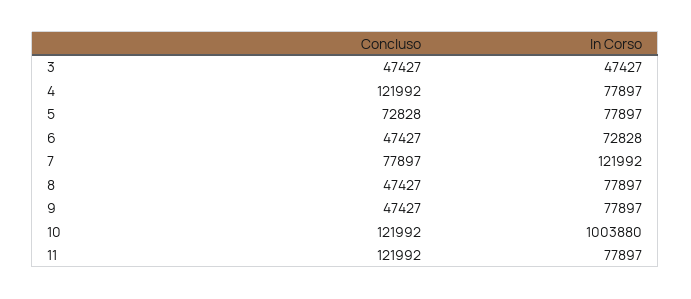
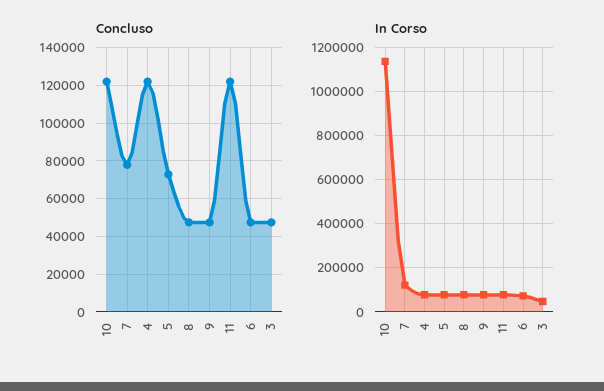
  {
    "Concluso": {
      "3": 47427,
      "4": 121992,
      "5": 72828,
      "6": 47427,
      "7": 77897,
      "8": 47427,
      "9": 47427,
      "10": 121992,
      "11": 121992
    },
    "In Corso": {
      "3": 47427,
      "4": 77897,
      "5": 77897,
      "6": 72828,
      "7": 121992,
      "8": 77897,
      "9": 77897,
-     "10": 1003880,
+     "10": 1150000,
      "11": 77897
    }
  }

